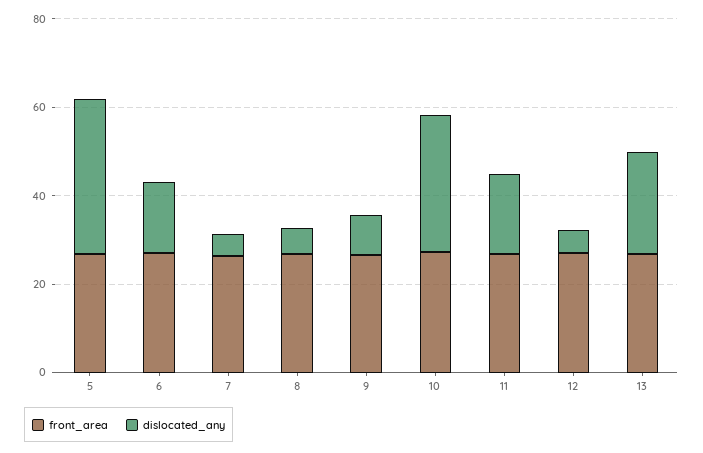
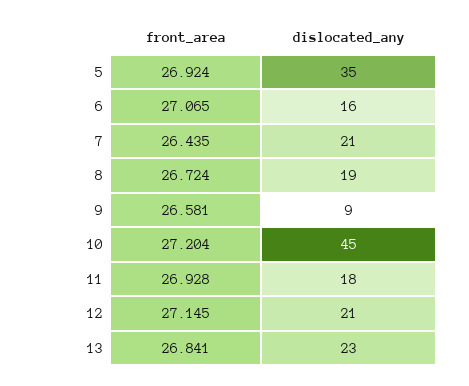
  {
    "front_area": {
      "5": 26.924,
      "6": 27.065,
      "7": 26.435,
      "8": 26.724,
      "9": 26.581,
      "10": 27.204,
      "11": 26.928,
      "12": 27.145,
      "13": 26.841
    },
    "dislocated_any": {
      "5": 35,
      "6": 16,
-     "7": 5,
+     "7": 21,
-     "8": 5,
+     "8": 19,
      "9": 9,
-     "10": 30,
+     "10": 45,
      "11": 18,
-     "12": 5,
+     "12": 21,
      "13": 23
    }
  }

